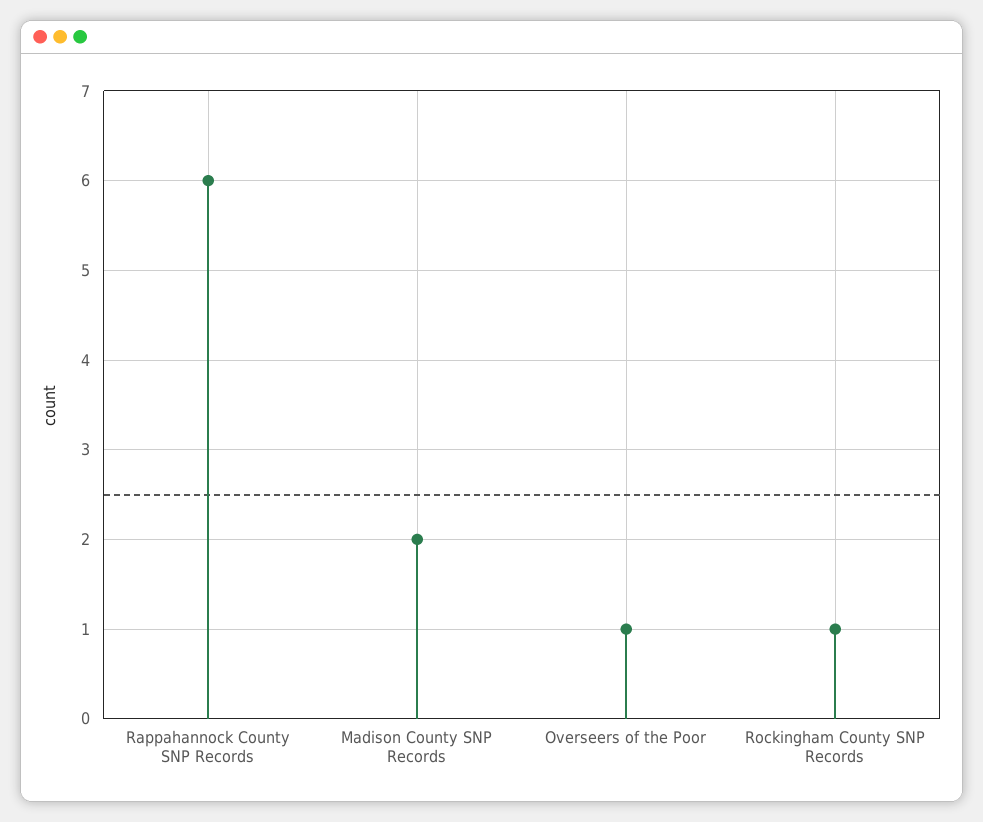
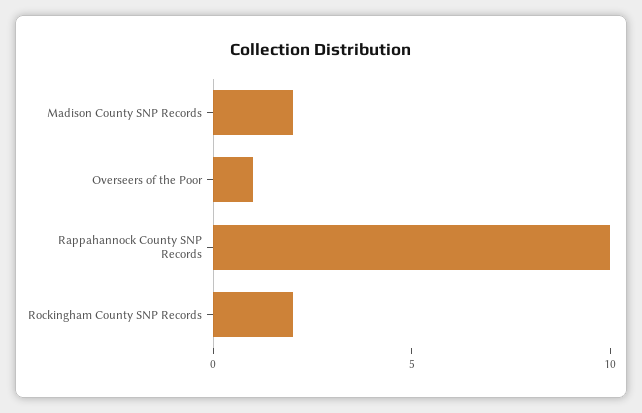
  {
-   "Rappahannock County SNP Records": 6,
+   "Rappahannock County SNP Records": 10,
    "Madison County SNP Records": 2,
    "Overseers of the Poor": 1,
-   "Rockingham County SNP Records": 1
+   "Rockingham County SNP Records": 2
  }

